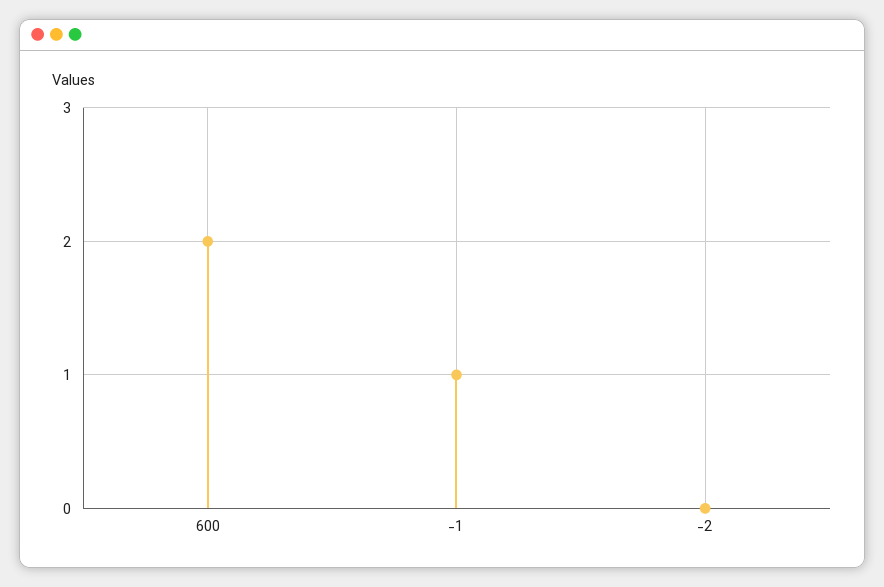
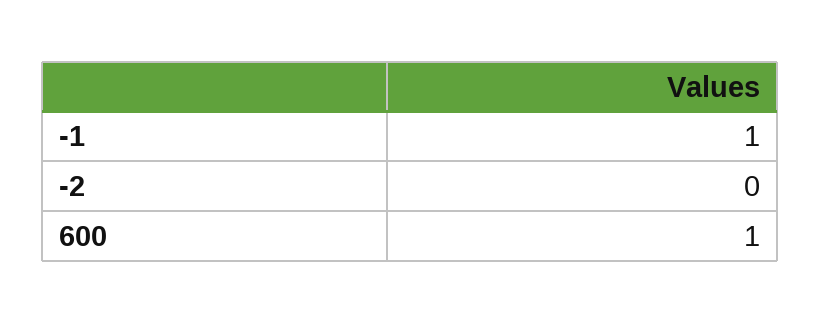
  {
-   "600": 2,
+   "600": 1,
    "-1": 1,
    "-2": 0
  }

